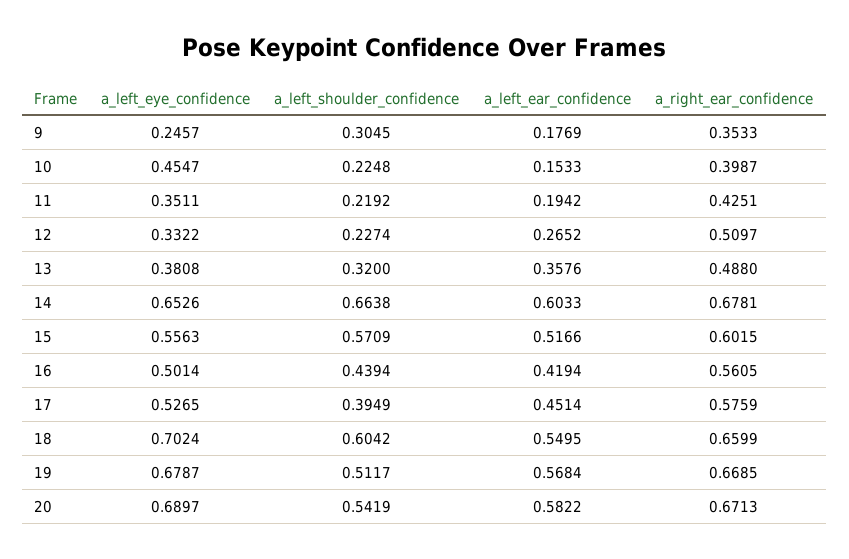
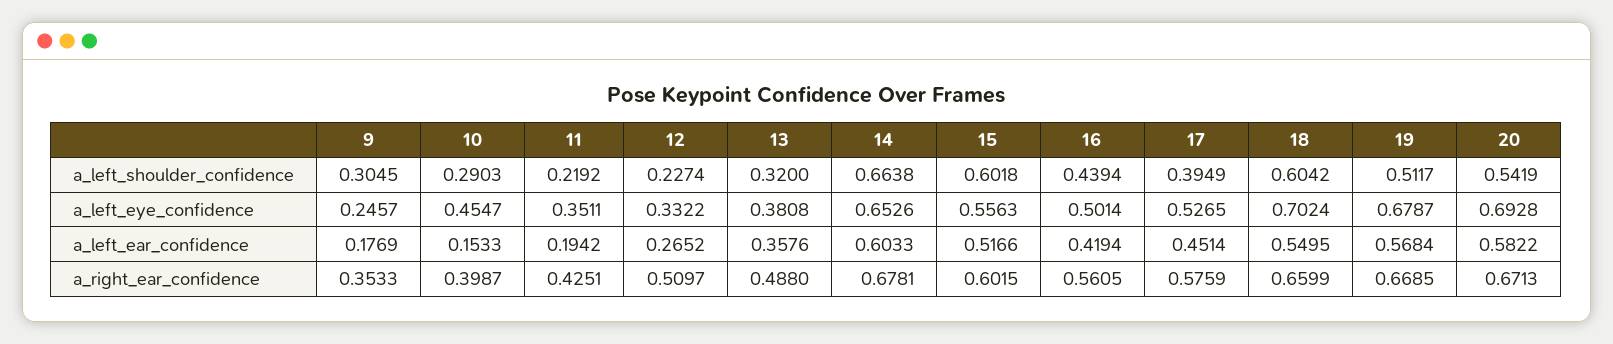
  {
    "a_left_eye_confidence": {
      "9": 0.2457,
      "10": 0.4547,
      "11": 0.3511,
      "12": 0.3322,
      "13": 0.3808,
      "14": 0.6526,
      "15": 0.5563,
      "16": 0.5014,
      "17": 0.5265,
      "18": 0.7024,
      "19": 0.6787,
-     "20": 0.6897
+     "20": 0.6928
    },
    "a_left_shoulder_confidence": {
      "9": 0.3045,
-     "10": 0.2248,
+     "10": 0.2903,
      "11": 0.2192,
      "12": 0.2274,
      "13": 0.32,
      "14": 0.6638,
-     "15": 0.5709,
+     "15": 0.6018,
      "16": 0.4394,
      "17": 0.3949,
      "18": 0.6042,
      "19": 0.5117,
      "20": 0.5419
    },
    "a_left_ear_confidence": {
      "9": 0.1769,
      "10": 0.1533,
      "11": 0.1942,
      "12": 0.2652,
      "13": 0.3576,
      "14": 0.6033,
      "15": 0.5166,
      "16": 0.4194,
      "17": 0.4514,
      "18": 0.5495,
      "19": 0.5684,
      "20": 0.5822
    },
    "a_right_ear_confidence": {
      "9": 0.3533,
      "10": 0.3987,
      "11": 0.4251,
      "12": 0.5097,
      "13": 0.488,
      "14": 0.6781,
      "15": 0.6015,
      "16": 0.5605,
      "17": 0.5759,
      "18": 0.6599,
      "19": 0.6685,
      "20": 0.6713
    }
  }

